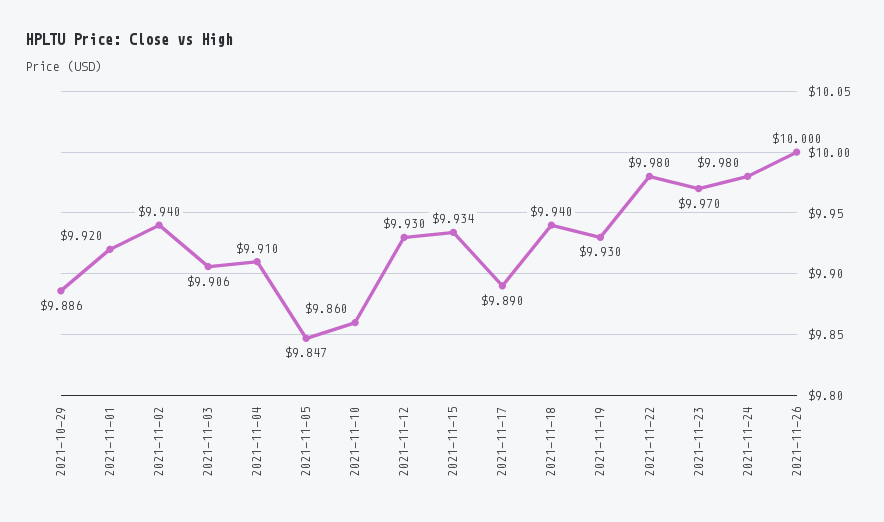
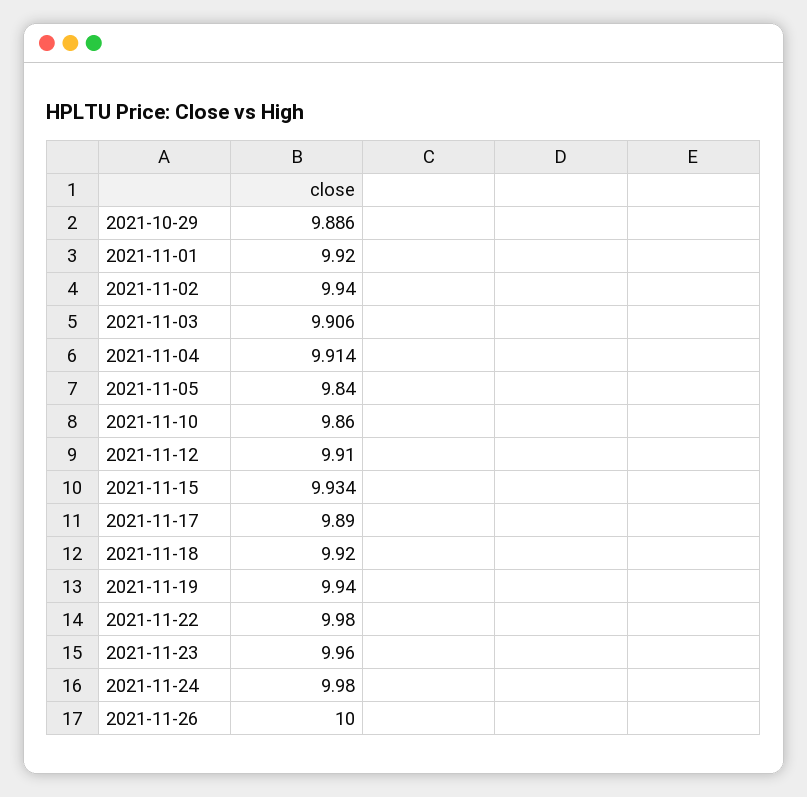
  {
    "2021-10-29": 9.886,
    "2021-11-01": 9.92,
    "2021-11-02": 9.94,
    "2021-11-03": 9.906,
-   "2021-11-04": 9.91,
+   "2021-11-04": 9.914,
-   "2021-11-05": 9.847,
+   "2021-11-05": 9.84,
    "2021-11-10": 9.86,
-   "2021-11-12": 9.93,
+   "2021-11-12": 9.91,
    "2021-11-15": 9.934,
    "2021-11-17": 9.89,
-   "2021-11-18": 9.94,
+   "2021-11-18": 9.92,
-   "2021-11-19": 9.93,
+   "2021-11-19": 9.94,
    "2021-11-22": 9.98,
-   "2021-11-23": 9.97,
+   "2021-11-23": 9.96,
    "2021-11-24": 9.98,
    "2021-11-26": 10
  }

